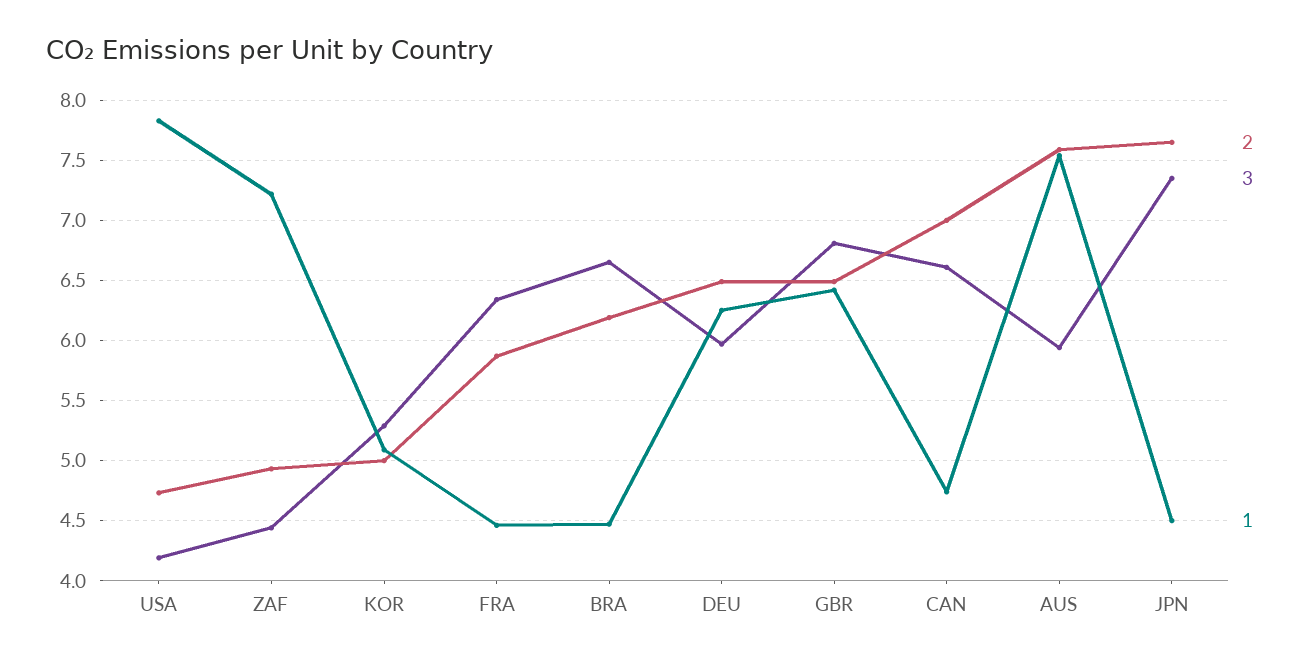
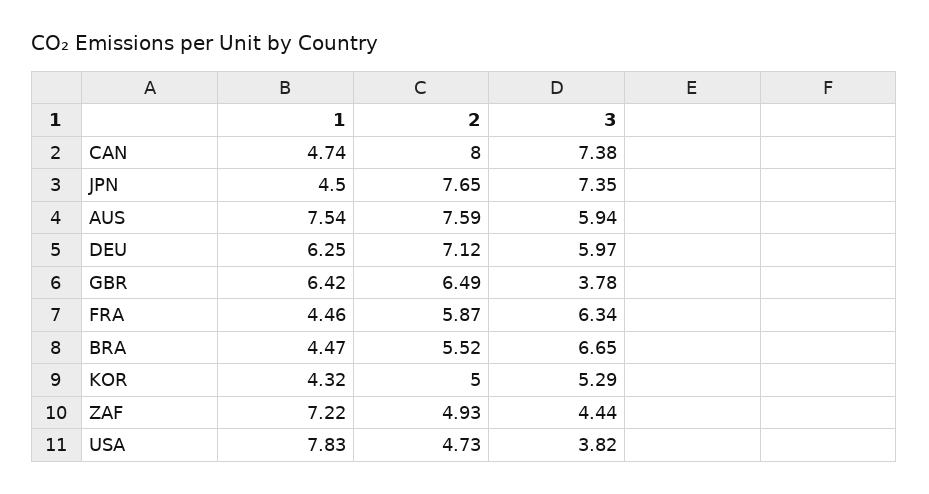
  {
    "2": {
      "USA": 4.73,
      "ZAF": 4.93,
      "KOR": 5,
      "FRA": 5.87,
-     "BRA": 6.2,
+     "BRA": 5.52,
-     "DEU": 6.5,
+     "DEU": 7.12,
      "GBR": 6.49,
-     "CAN": 7,
+     "CAN": 8,
      "AUS": 7.59,
      "JPN": 7.65
    },
    "3": {
-     "USA": 4.2,
+     "USA": 3.82,
      "ZAF": 4.44,
      "KOR": 5.29,
      "FRA": 6.34,
      "BRA": 6.65,
      "DEU": 5.97,
-     "GBR": 6.8,
+     "GBR": 3.78,
-     "CAN": 6.6,
+     "CAN": 7.38,
      "AUS": 5.94,
      "JPN": 7.35
    },
    "1": {
      "USA": 7.83,
      "ZAF": 7.22,
-     "KOR": 5.1,
+     "KOR": 4.32,
      "FRA": 4.46,
      "BRA": 4.47,
      "DEU": 6.25,
      "GBR": 6.42,
      "CAN": 4.74,
      "AUS": 7.54,
      "JPN": 4.5
    }
  }

